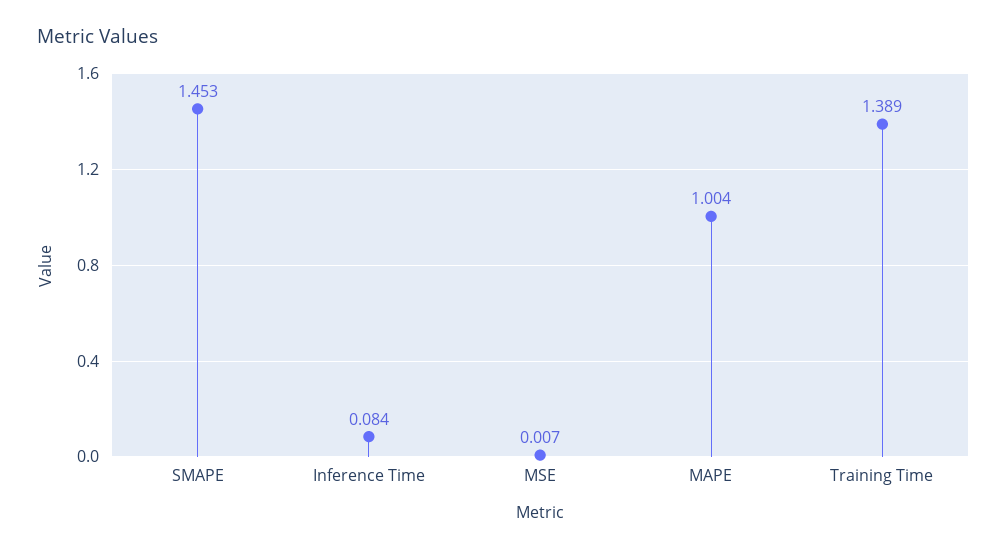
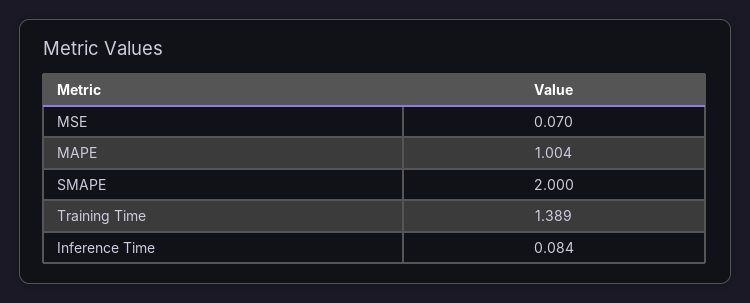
  {
-   "SMAPE": 1.453,
+   "SMAPE": 2,
    "Inference Time": 0.084,
-   "MSE": 0.007,
+   "MSE": 0.07,
    "MAPE": 1.004,
    "Training Time": 1.389
  }

